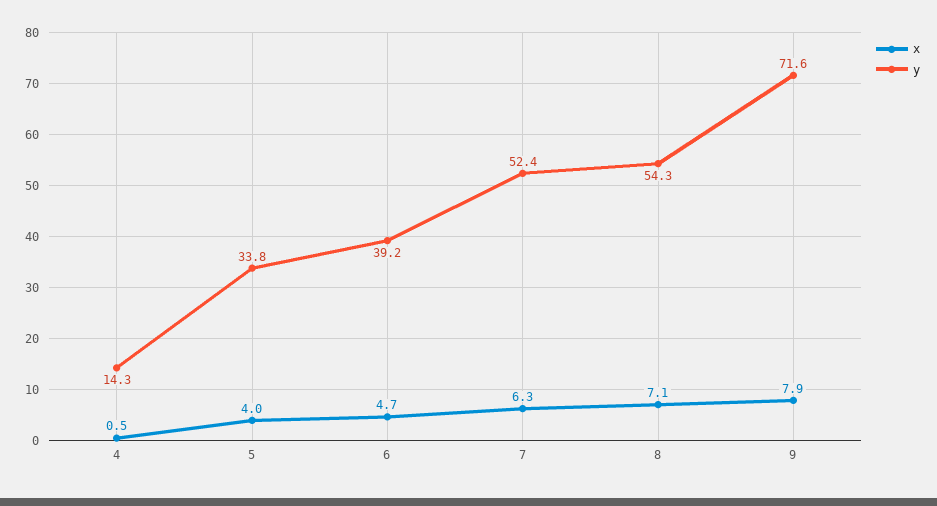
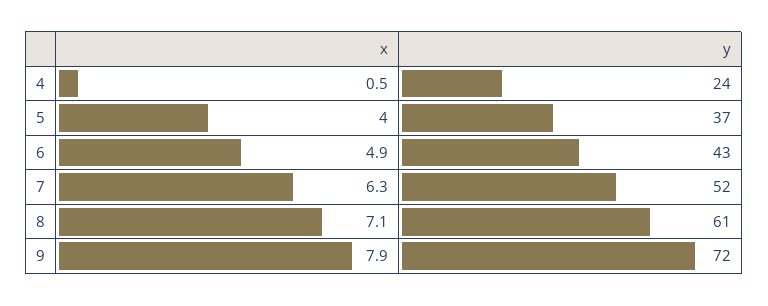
  {
    "x": {
      "4": 0.5,
      "5": 4,
-     "6": 4.7,
+     "6": 4.9,
      "7": 6.3,
      "8": 7.1,
      "9": 7.9
    },
    "y": {
-     "4": 14.3,
+     "4": 24,
-     "5": 33.8,
+     "5": 37,
-     "6": 39.2,
+     "6": 43,
      "7": 52.4,
-     "8": 54.3,
+     "8": 61,
      "9": 71.6
    }
  }

